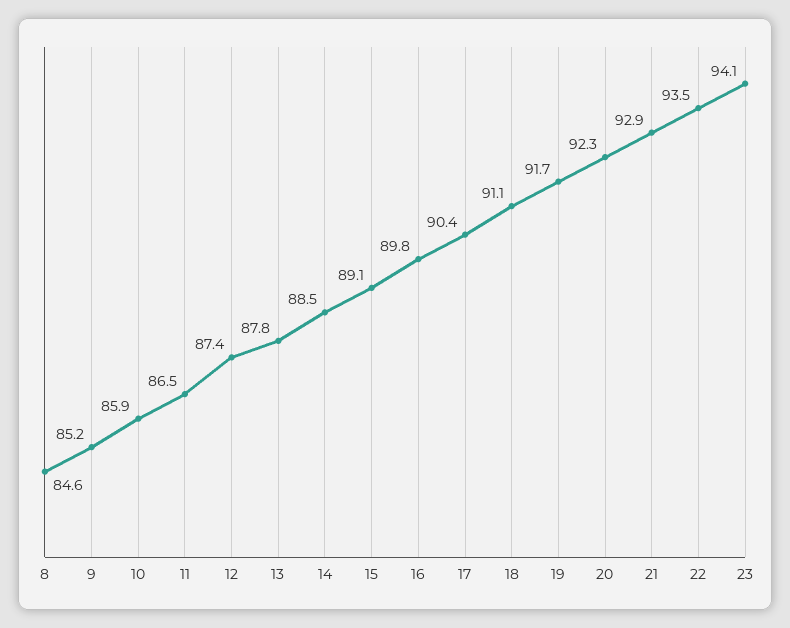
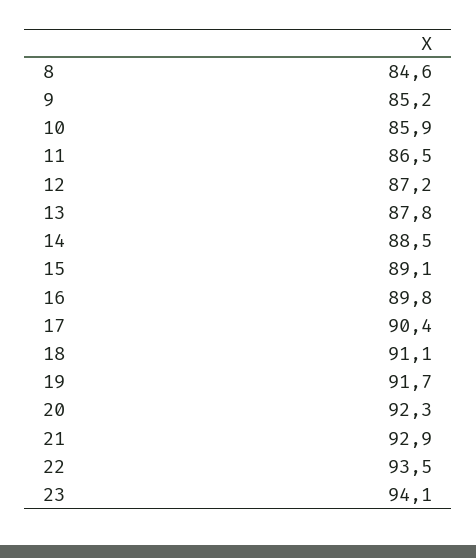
  {
    "8": 84.6,
    "9": 85.2,
    "10": 85.9,
    "11": 86.5,
-   "12": 87.4,
+   "12": 87.2,
    "13": 87.8,
    "14": 88.5,
    "15": 89.1,
    "16": 89.8,
    "17": 90.4,
    "18": 91.1,
    "19": 91.7,
    "20": 92.3,
    "21": 92.9,
    "22": 93.5,
    "23": 94.1
  }

